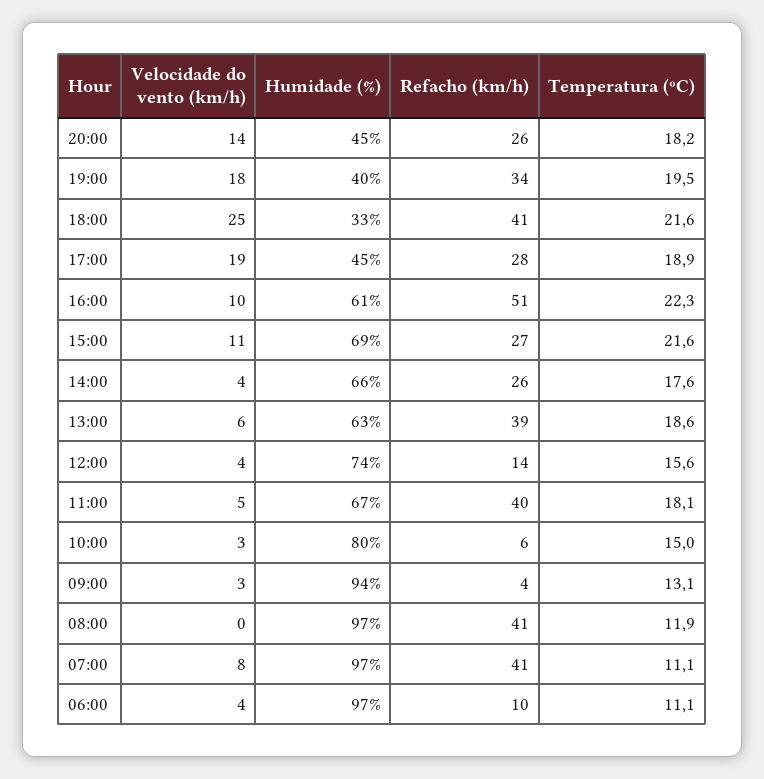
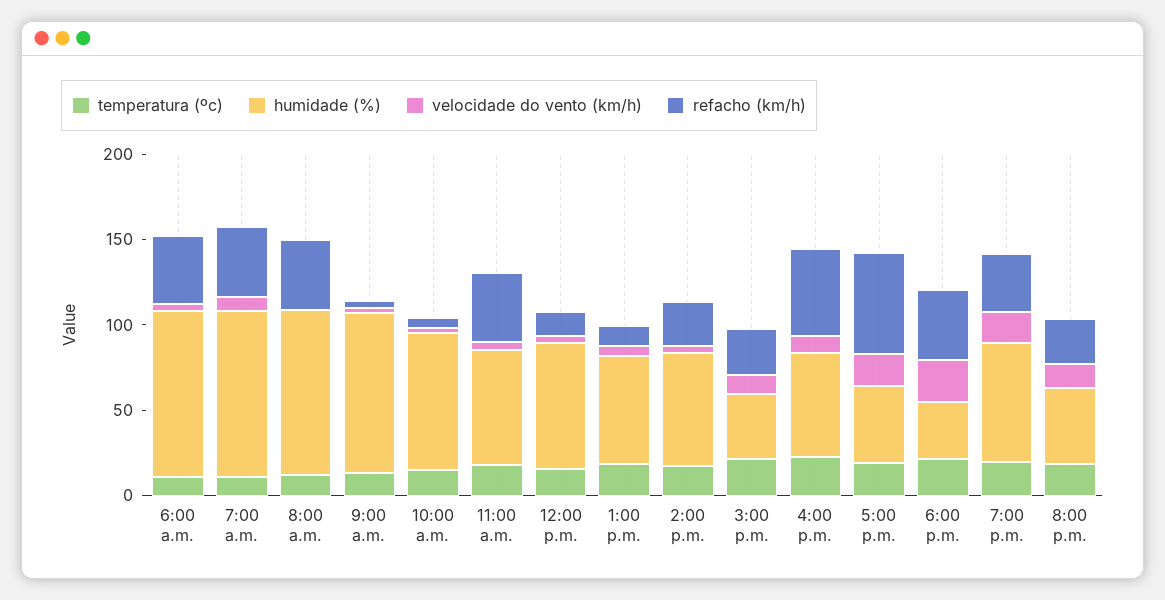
  {
    "Velocidade do vento (km/h)": {
      "20:00": 14,
      "19:00": 18,
      "18:00": 25,
      "17:00": 19,
      "16:00": 10,
      "15:00": 11,
      "14:00": 4,
      "13:00": 6,
      "12:00": 4,
      "11:00": 5,
      "10:00": 3,
      "09:00": 3,
      "08:00": 0,
      "07:00": 8,
      "06:00": 4
    },
    "Humidade (%)": {
      "20:00": 45,
-     "19:00": 40,
+     "19:00": 70,
      "18:00": 33,
      "17:00": 45,
      "16:00": 61,
-     "15:00": 69,
+     "15:00": 40,
      "14:00": 66,
      "13:00": 63,
      "12:00": 74,
      "11:00": 67,
      "10:00": 80,
      "09:00": 94,
      "08:00": 97,
      "07:00": 97,
      "06:00": 97
    },
    "Refacho (km/h)": {
      "20:00": 26,
      "19:00": 34,
      "18:00": 41,
-     "17:00": 28,
+     "17:00": 60,
      "16:00": 51,
      "15:00": 27,
      "14:00": 26,
-     "13:00": 39,
+     "13:00": 10,
      "12:00": 14,
      "11:00": 40,
      "10:00": 6,
      "09:00": 4,
      "08:00": 41,
      "07:00": 41,
-     "06:00": 10
+     "06:00": 40
    },
    "Temperatura (ºC)": {
      "20:00": 18.2,
      "19:00": 19.5,
      "18:00": 21.6,
      "17:00": 18.9,
      "16:00": 22.3,
      "15:00": 21.6,
      "14:00": 17.6,
      "13:00": 18.6,
      "12:00": 15.6,
      "11:00": 18.1,
      "10:00": 15,
      "09:00": 13.1,
      "08:00": 11.9,
      "07:00": 11.1,
      "06:00": 11.1
    }
  }

